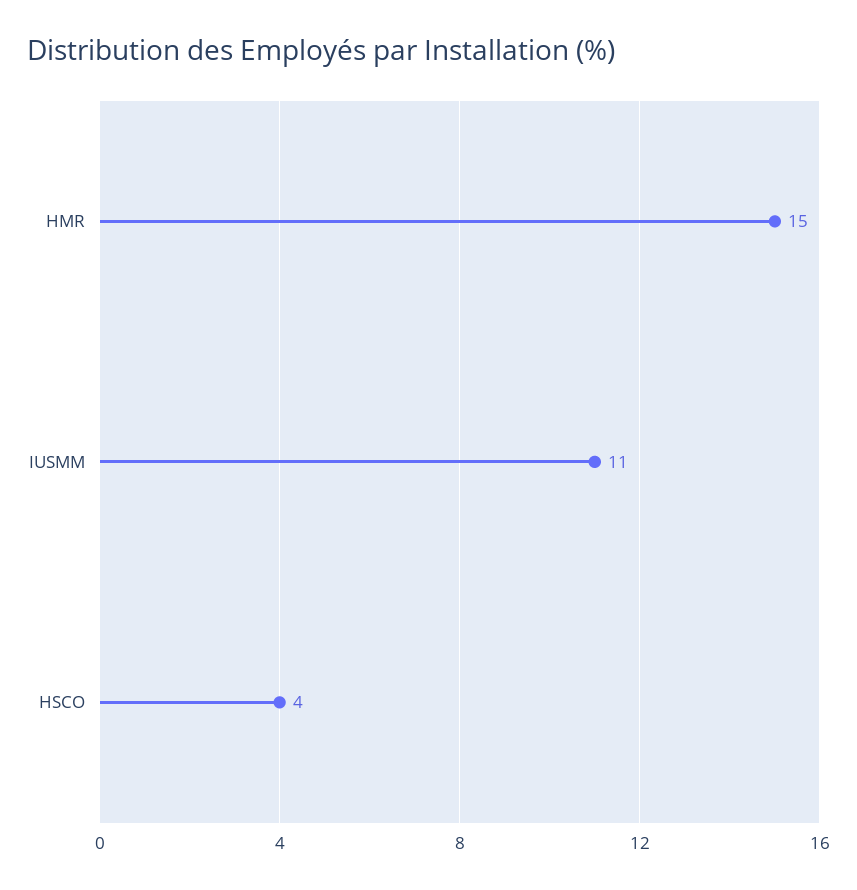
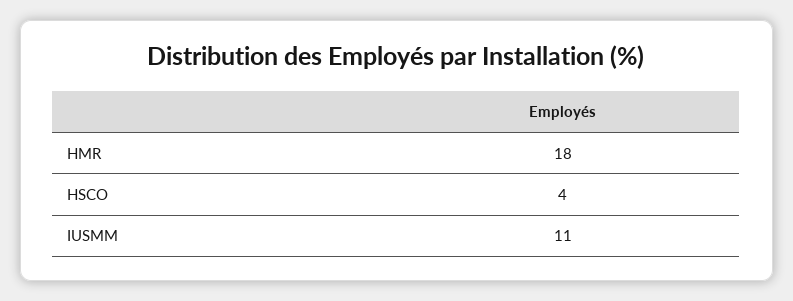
  {
-   "HMR": 15,
+   "HMR": 18,
    "IUSMM": 11,
    "HSCO": 4
  }

